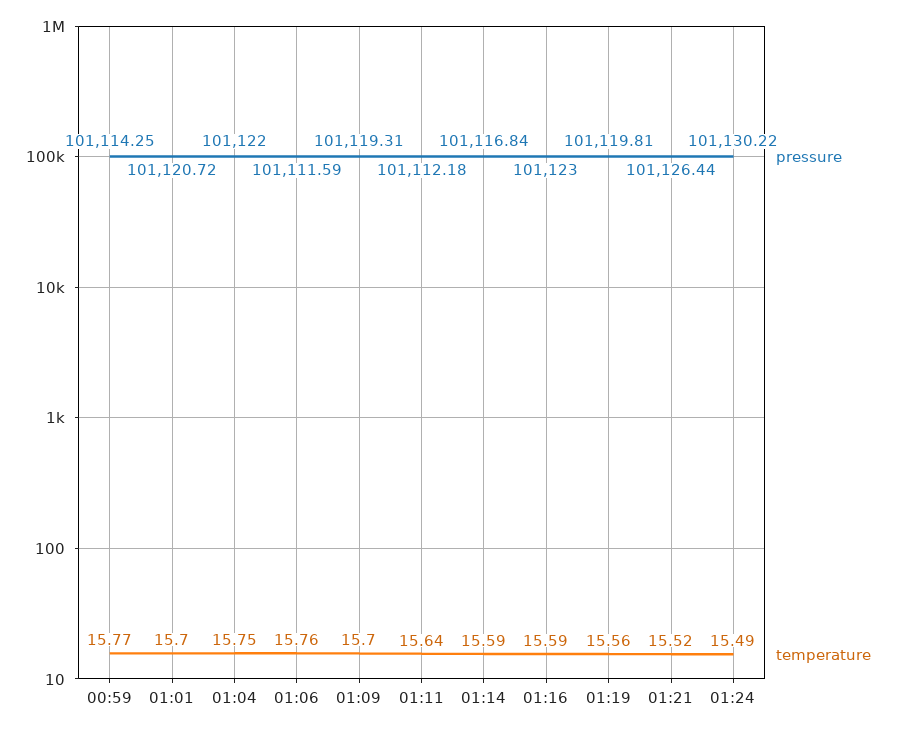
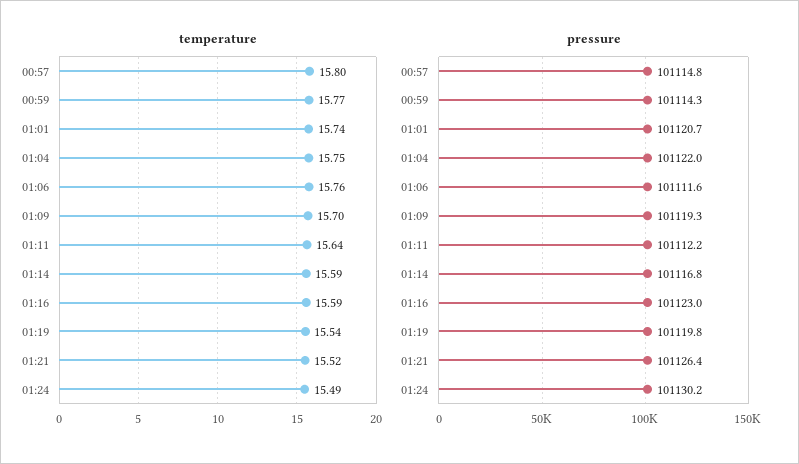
  {
    "pressure": {
      "00:59": 101114.25,
      "01:01": 101120.72,
      "01:04": 101122,
      "01:06": 101111.59,
      "01:09": 101119.31,
      "01:11": 101112.18,
      "01:14": 101116.84,
      "01:16": 101123,
      "01:19": 101119.81,
      "01:21": 101126.44,
-     "01:24": 101130.22
+     "01:24": 101130.22,
+     "00:57": 101114.8
    },
    "temperature": {
      "00:59": 15.77,
-     "01:01": 15.7,
+     "01:01": 15.74,
      "01:04": 15.75,
      "01:06": 15.76,
      "01:09": 15.7,
      "01:11": 15.64,
      "01:14": 15.59,
      "01:16": 15.59,
-     "01:19": 15.56,
+     "01:19": 15.54,
      "01:21": 15.52,
-     "01:24": 15.49
+     "01:24": 15.49,
+     "00:57": 15.8
    }
  }

